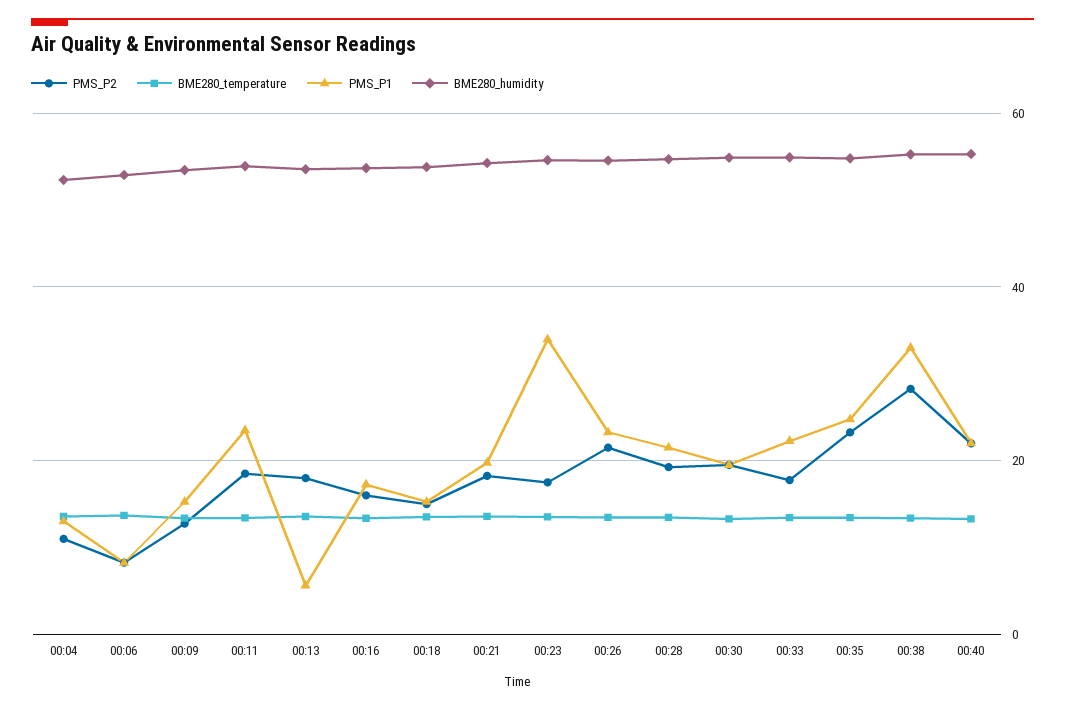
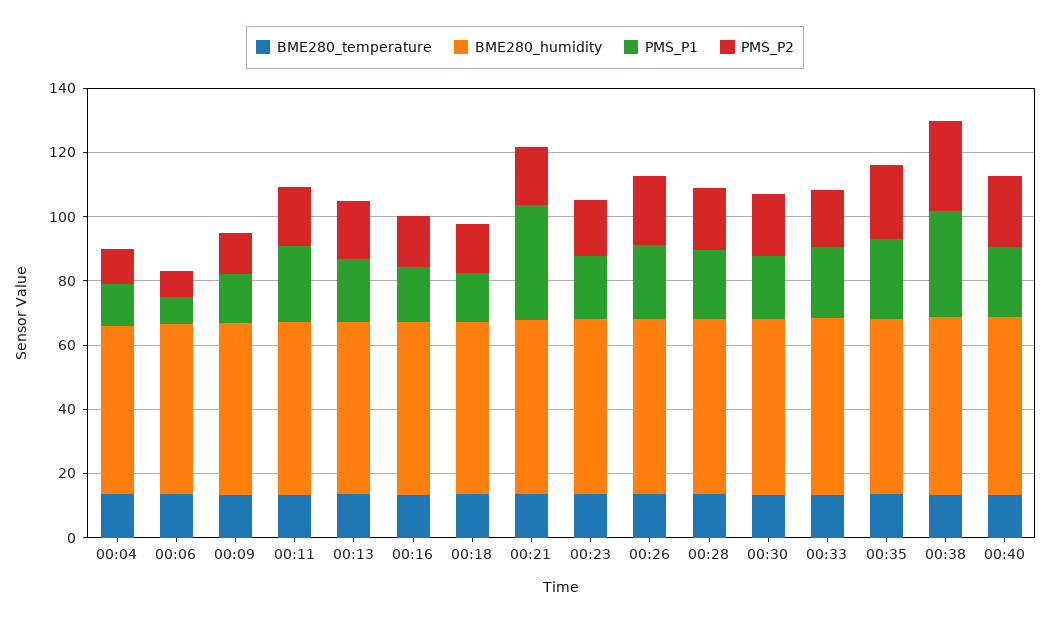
  {
    "PMS_P2": {
      "00:04": 12,
      "00:06": 8,
      "00:09": 12,
      "00:11": 18,
      "00:13": 18,
      "00:16": 16,
      "00:18": 16,
      "00:21": 18,
      "00:23": 18,
      "00:26": 22,
      "00:28": 20,
      "00:30": 20,
      "00:33": 18,
      "00:35": 24,
      "00:38": 28,
      "00:40": 22
    },
    "BME280_temperature": {
      "00:04": 14,
      "00:06": 14,
      "00:09": 14,
      "00:11": 14,
      "00:13": 14,
      "00:16": 14,
      "00:18": 14,
      "00:21": 14,
      "00:23": 14,
      "00:26": 14,
      "00:28": 14,
      "00:30": 14,
      "00:33": 14,
      "00:35": 14,
      "00:38": 14,
      "00:40": 14
    },
    "PMS_P1": {
      "00:04": 14,
      "00:06": 8,
      "00:09": 16,
      "00:11": 24,
-     "00:13": 6,
+     "00:13": 20,
      "00:16": 18,
      "00:18": 16,
-     "00:21": 20,
+     "00:21": 35,
-     "00:23": 34,
+     "00:23": 20,
      "00:26": 24,
      "00:28": 22,
      "00:30": 20,
      "00:33": 22,
      "00:35": 24,
      "00:38": 34,
      "00:40": 22
    },
    "BME280_humidity": {
      "00:04": 52,
      "00:06": 52,
      "00:09": 54,
      "00:11": 54,
      "00:13": 54,
      "00:16": 54,
      "00:18": 54,
      "00:21": 54,
      "00:23": 54,
      "00:26": 54,
      "00:28": 54,
      "00:30": 54,
      "00:33": 54,
      "00:35": 54,
      "00:38": 56,
      "00:40": 56
    }
  }

